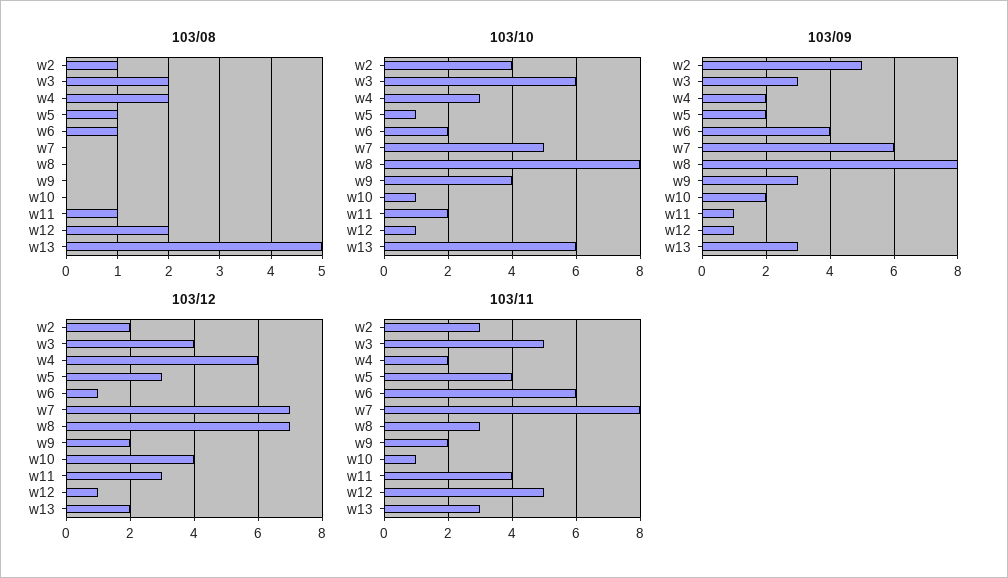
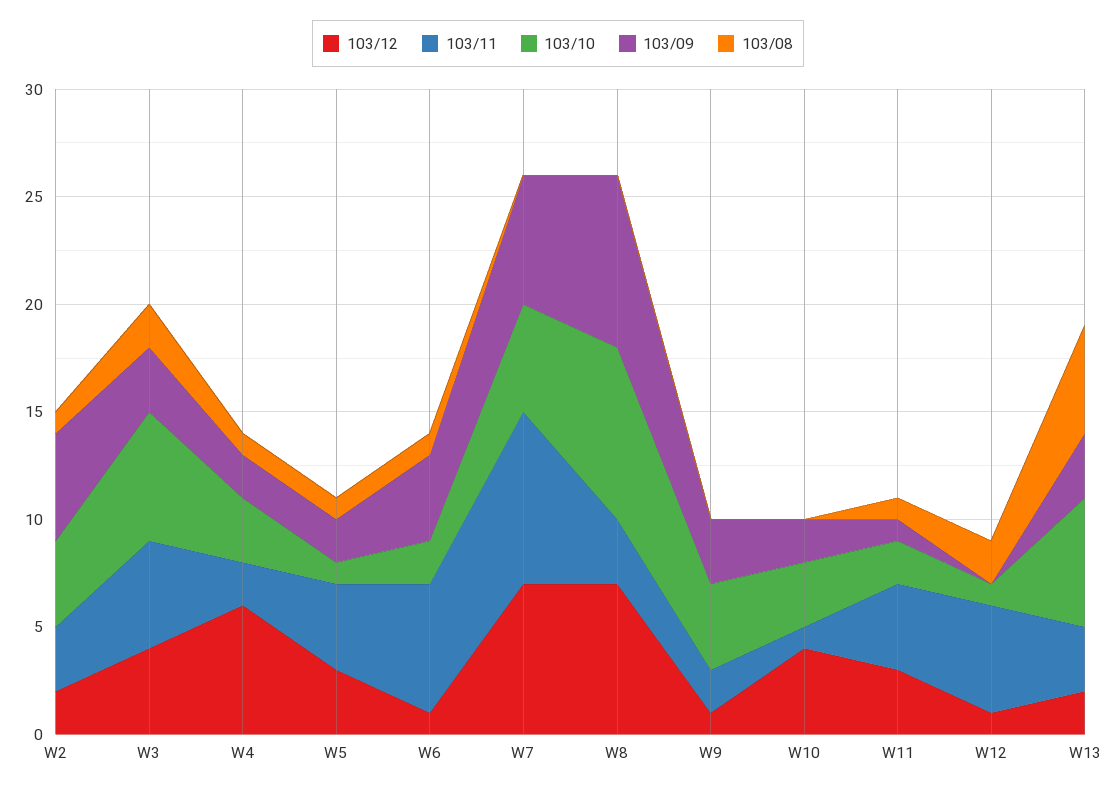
  {
    "103/08": {
      "w2": 1,
      "w3": 2,
-     "w4": 2,
+     "w4": 1,
      "w5": 1,
      "w6": 1,
      "w7": 0,
      "w8": 0,
      "w9": 0,
      "w10": 0,
      "w11": 1,
      "w12": 2,
      "w13": 5
    },
    "103/10": {
      "w2": 4,
      "w3": 6,
      "w4": 3,
      "w5": 1,
      "w6": 2,
      "w7": 5,
      "w8": 8,
      "w9": 4,
-     "w10": 1,
+     "w10": 3,
      "w11": 2,
      "w12": 1,
      "w13": 6
    },
    "103/09": {
      "w2": 5,
      "w3": 3,
      "w4": 2,
      "w5": 2,
      "w6": 4,
      "w7": 6,
      "w8": 8,
      "w9": 3,
      "w10": 2,
      "w11": 1,
-     "w12": 1,
+     "w12": 0,
      "w13": 3
    },
    "103/12": {
      "w2": 2,
      "w3": 4,
      "w4": 6,
      "w5": 3,
      "w6": 1,
      "w7": 7,
      "w8": 7,
-     "w9": 2,
+     "w9": 1,
      "w10": 4,
      "w11": 3,
      "w12": 1,
      "w13": 2
    },
    "103/11": {
      "w2": 3,
      "w3": 5,
      "w4": 2,
      "w5": 4,
      "w6": 6,
      "w7": 8,
      "w8": 3,
      "w9": 2,
      "w10": 1,
      "w11": 4,
      "w12": 5,
      "w13": 3
    }
  }

